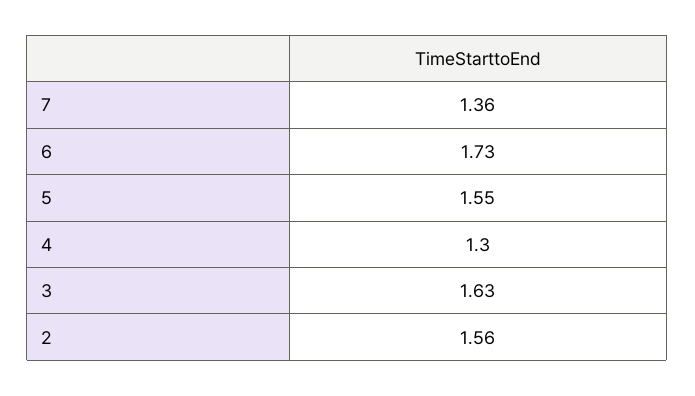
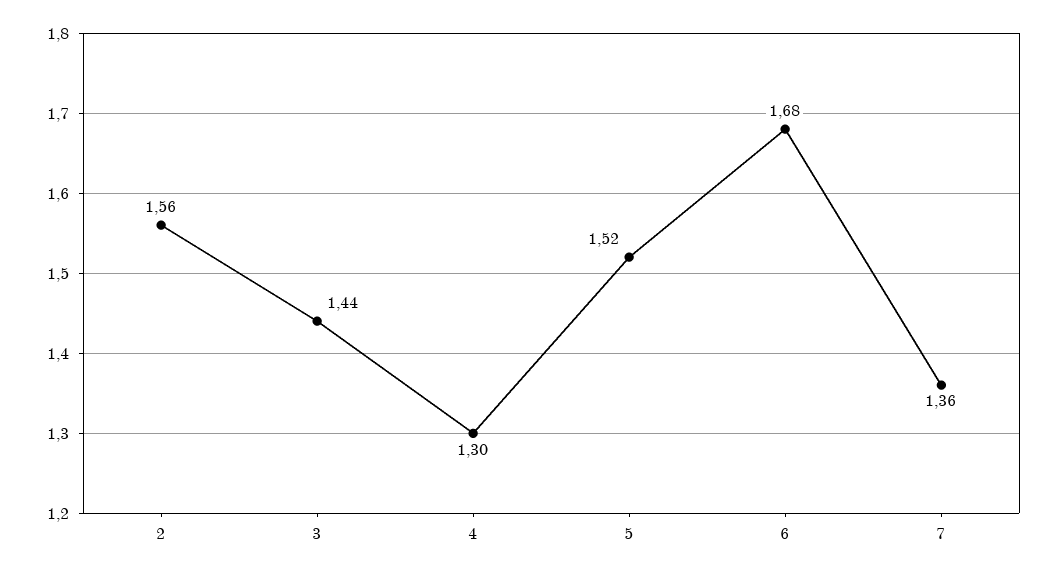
  {
    "7": 1.36,
-   "6": 1.73,
+   "6": 1.68,
-   "5": 1.55,
+   "5": 1.52,
    "4": 1.3,
-   "3": 1.63,
+   "3": 1.44,
    "2": 1.56
  }

